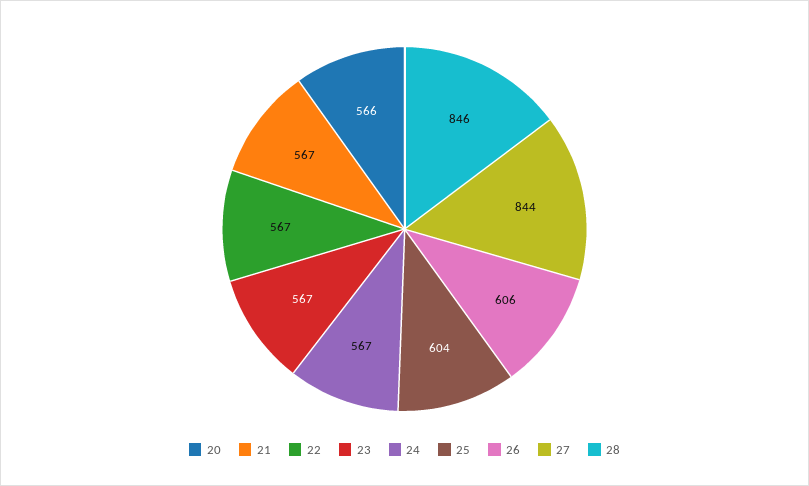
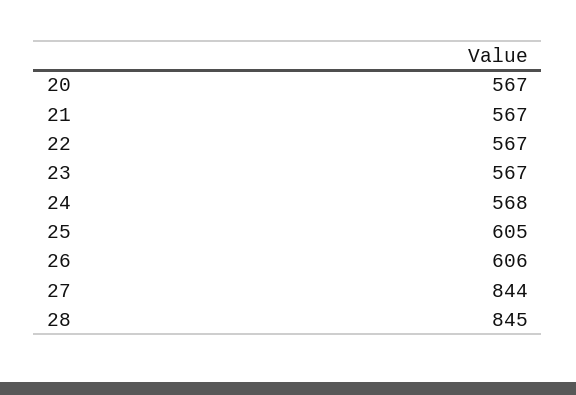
  {
-   "20": 566,
+   "20": 567,
    "21": 567,
    "22": 567,
    "23": 567,
-   "24": 567,
+   "24": 568,
-   "25": 604,
+   "25": 605,
    "26": 606,
    "27": 844,
-   "28": 846
+   "28": 845
  }

